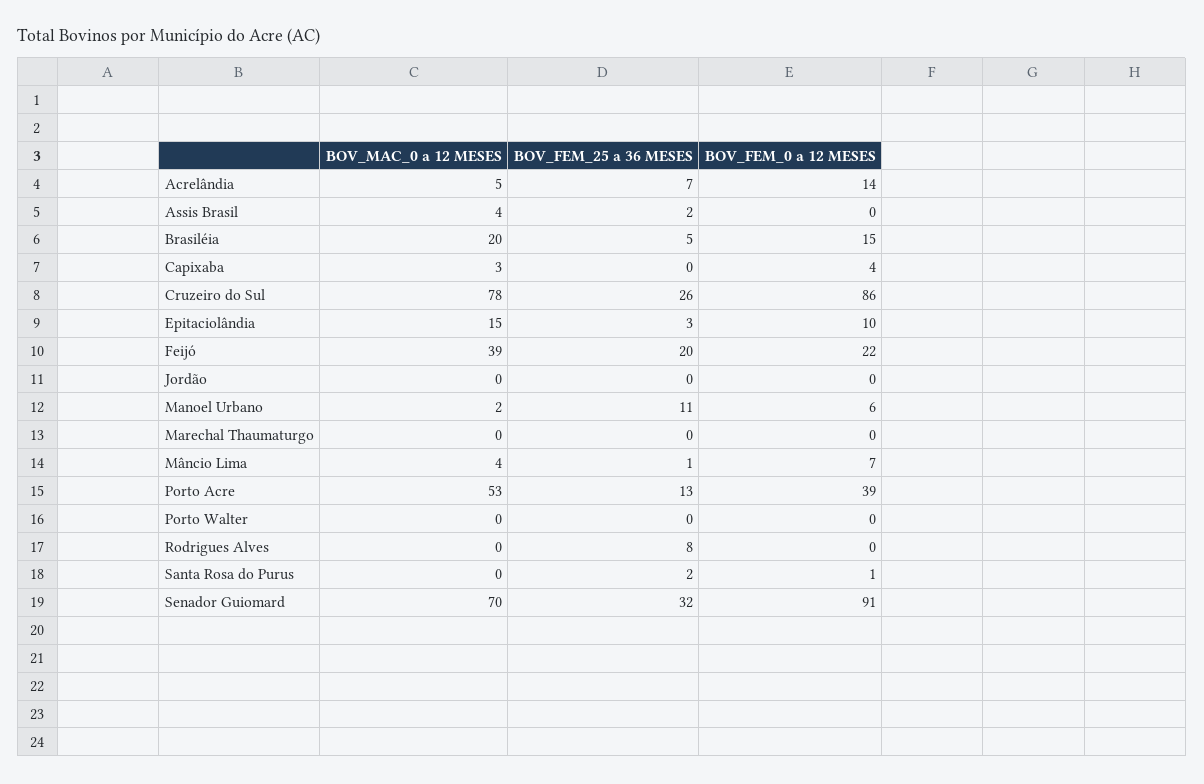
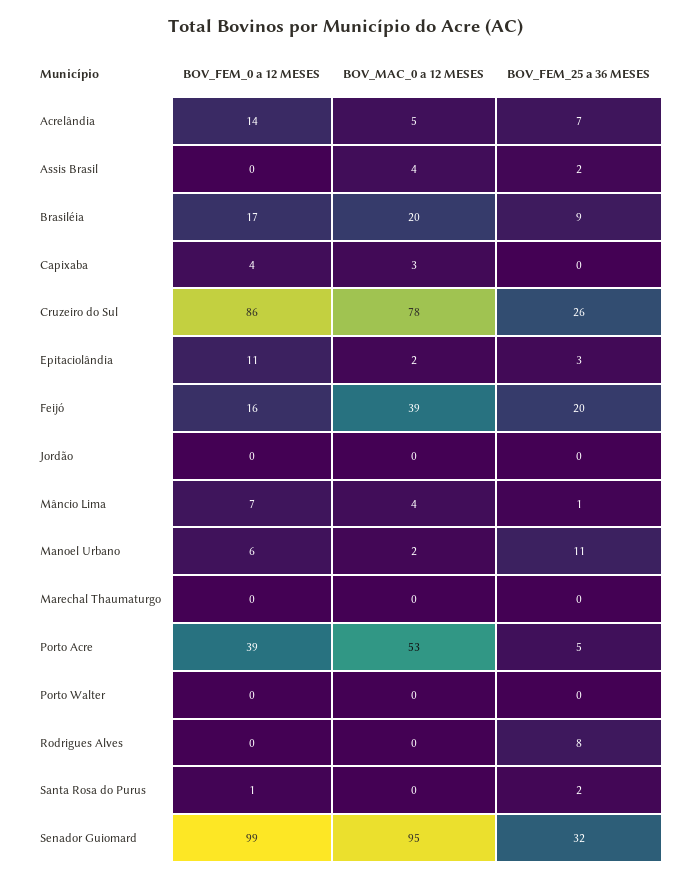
  {
    "BOV_MAC_0 a 12 MESES": {
      "Acrelândia": 5,
      "Assis Brasil": 4,
      "Brasiléia": 20,
      "Capixaba": 3,
      "Cruzeiro do Sul": 78,
-     "Epitaciolândia": 15,
+     "Epitaciolândia": 2,
      "Feijó": 39,
      "Jordão": 0,
      "Manoel Urbano": 2,
      "Marechal Thaumaturgo": 0,
      "Mâncio Lima": 4,
      "Porto Acre": 53,
      "Porto Walter": 0,
      "Rodrigues Alves": 0,
      "Santa Rosa do Purus": 0,
-     "Senador Guiomard": 70
+     "Senador Guiomard": 95
    },
    "BOV_FEM_25 a 36 MESES": {
      "Acrelândia": 7,
      "Assis Brasil": 2,
-     "Brasiléia": 5,
+     "Brasiléia": 9,
      "Capixaba": 0,
      "Cruzeiro do Sul": 26,
      "Epitaciolândia": 3,
      "Feijó": 20,
      "Jordão": 0,
      "Manoel Urbano": 11,
      "Marechal Thaumaturgo": 0,
      "Mâncio Lima": 1,
-     "Porto Acre": 13,
+     "Porto Acre": 5,
      "Porto Walter": 0,
      "Rodrigues Alves": 8,
      "Santa Rosa do Purus": 2,
      "Senador Guiomard": 32
    },
    "BOV_FEM_0 a 12 MESES": {
      "Acrelândia": 14,
      "Assis Brasil": 0,
-     "Brasiléia": 15,
+     "Brasiléia": 17,
      "Capixaba": 4,
      "Cruzeiro do Sul": 86,
-     "Epitaciolândia": 10,
+     "Epitaciolândia": 11,
-     "Feijó": 22,
+     "Feijó": 16,
      "Jordão": 0,
      "Manoel Urbano": 6,
      "Marechal Thaumaturgo": 0,
      "Mâncio Lima": 7,
      "Porto Acre": 39,
      "Porto Walter": 0,
      "Rodrigues Alves": 0,
      "Santa Rosa do Purus": 1,
-     "Senador Guiomard": 91
+     "Senador Guiomard": 99
    }
  }

